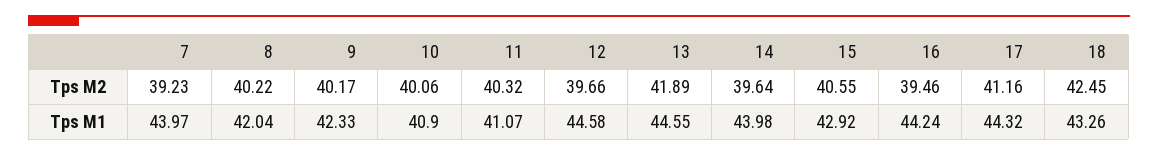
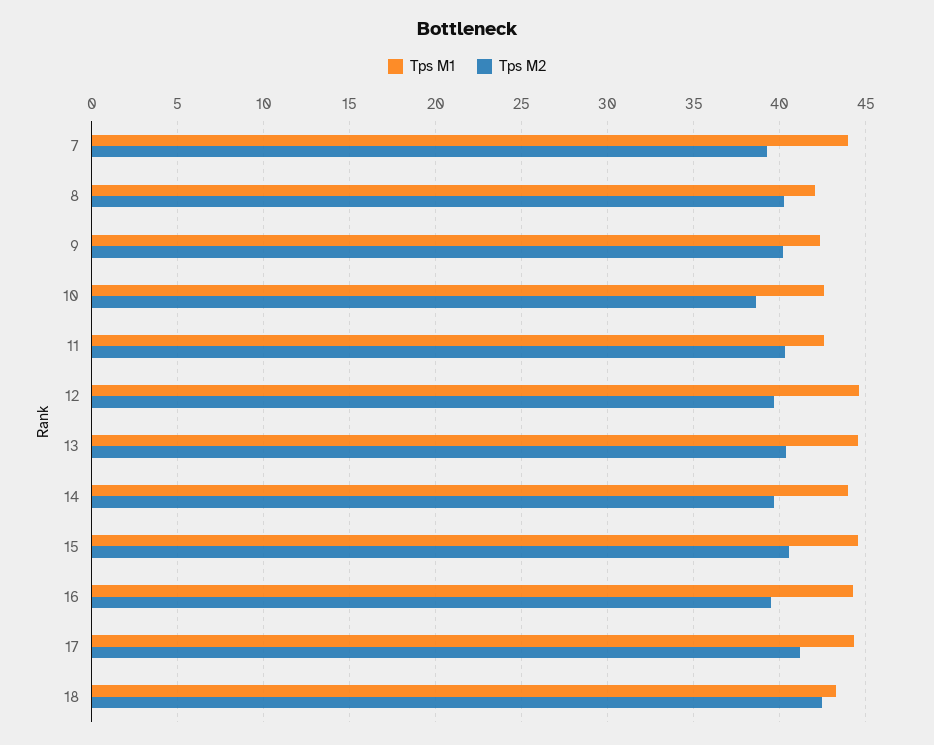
  {
    "Tps M2": {
      "7": 39.23,
      "8": 40.22,
      "9": 40.17,
-     "10": 40.06,
+     "10": 38.5,
      "11": 40.32,
      "12": 39.66,
-     "13": 41.89,
+     "13": 40.5,
      "14": 39.64,
      "15": 40.55,
      "16": 39.46,
      "17": 41.16,
      "18": 42.45
    },
    "Tps M1": {
      "7": 43.97,
      "8": 42.04,
      "9": 42.33,
-     "10": 40.9,
+     "10": 42.5,
-     "11": 41.07,
+     "11": 42.5,
      "12": 44.58,
      "13": 44.55,
      "14": 43.98,
-     "15": 42.92,
+     "15": 44.5,
      "16": 44.24,
      "17": 44.32,
      "18": 43.26
    }
  }

